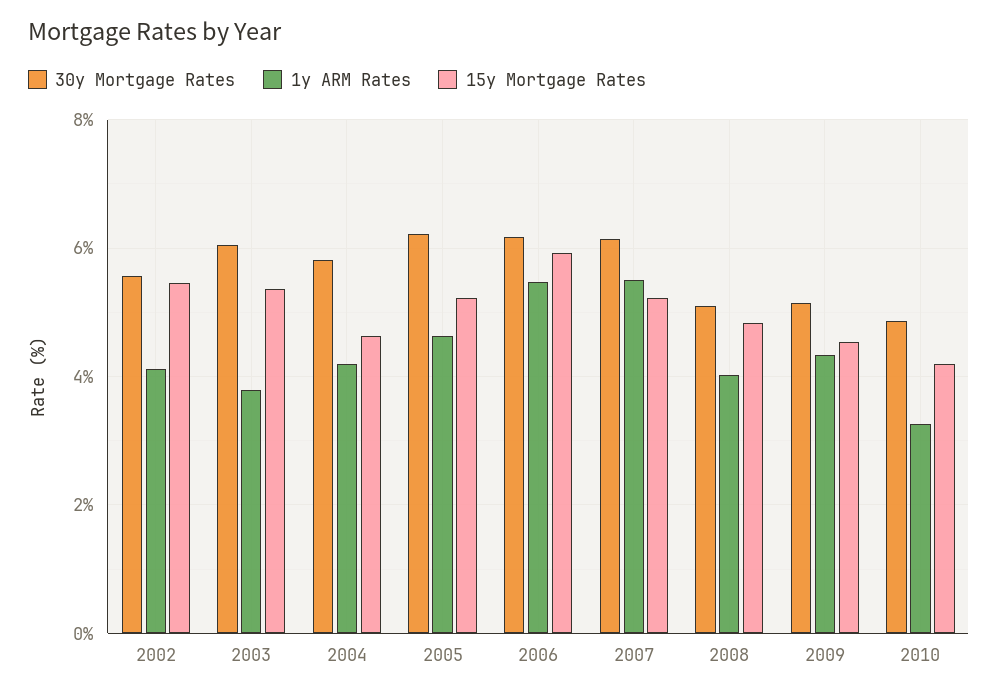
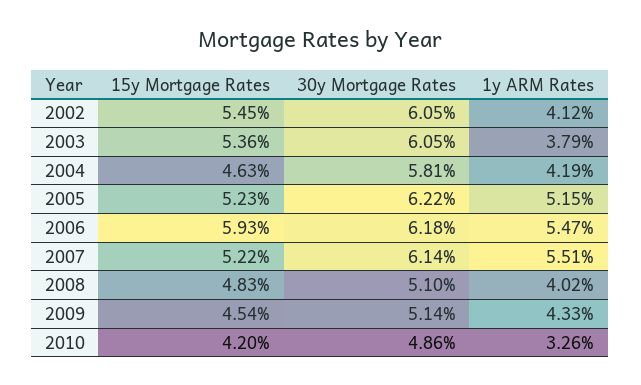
  {
    "30y Mortgage Rates": {
-     "2002": 5.6,
+     "2002": 6.05,
      "2003": 6.05,
      "2004": 5.81,
      "2005": 6.22,
      "2006": 6.18,
      "2007": 6.14,
      "2008": 5.1,
      "2009": 5.14,
      "2010": 4.86
    },
    "1y ARM Rates": {
      "2002": 4.12,
      "2003": 3.79,
      "2004": 4.19,
-     "2005": 4.6,
+     "2005": 5.15,
      "2006": 5.47,
      "2007": 5.51,
      "2008": 4.02,
      "2009": 4.33,
      "2010": 3.26
    },
    "15y Mortgage Rates": {
      "2002": 5.45,
      "2003": 5.36,
      "2004": 4.63,
      "2005": 5.23,
      "2006": 5.93,
      "2007": 5.22,
      "2008": 4.83,
      "2009": 4.54,
      "2010": 4.2
    }
  }

